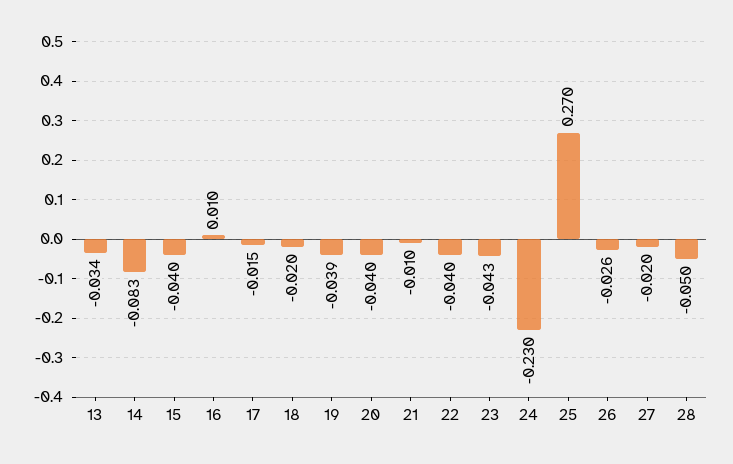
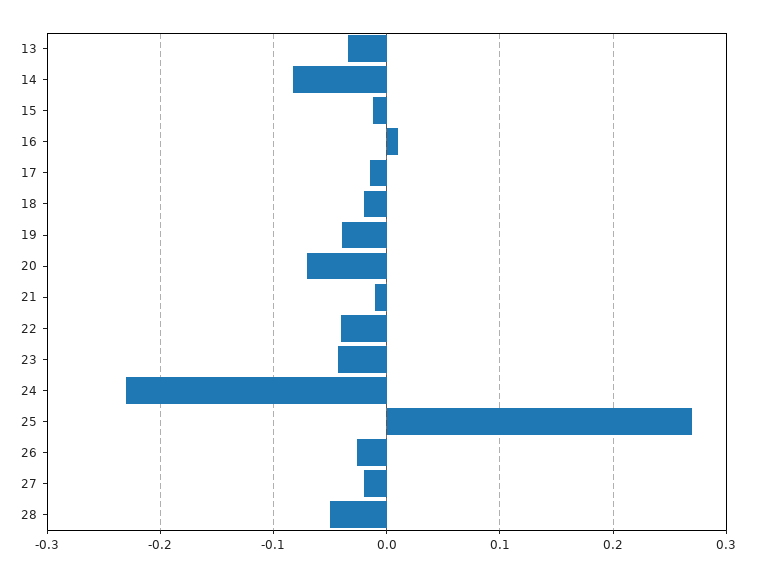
  {
    "13": -0.034,
    "14": -0.083,
-   "15": -0.04,
+   "15": -0.01,
    "16": 0.01,
    "17": -0.015,
    "18": -0.02,
    "19": -0.039,
-   "20": -0.04,
+   "20": -0.07,
    "21": -0.01,
    "22": -0.04,
    "23": -0.043,
    "24": -0.23,
    "25": 0.27,
    "26": -0.026,
    "27": -0.02,
    "28": -0.05
  }

